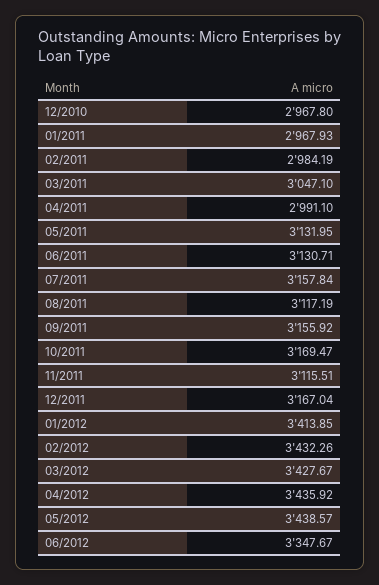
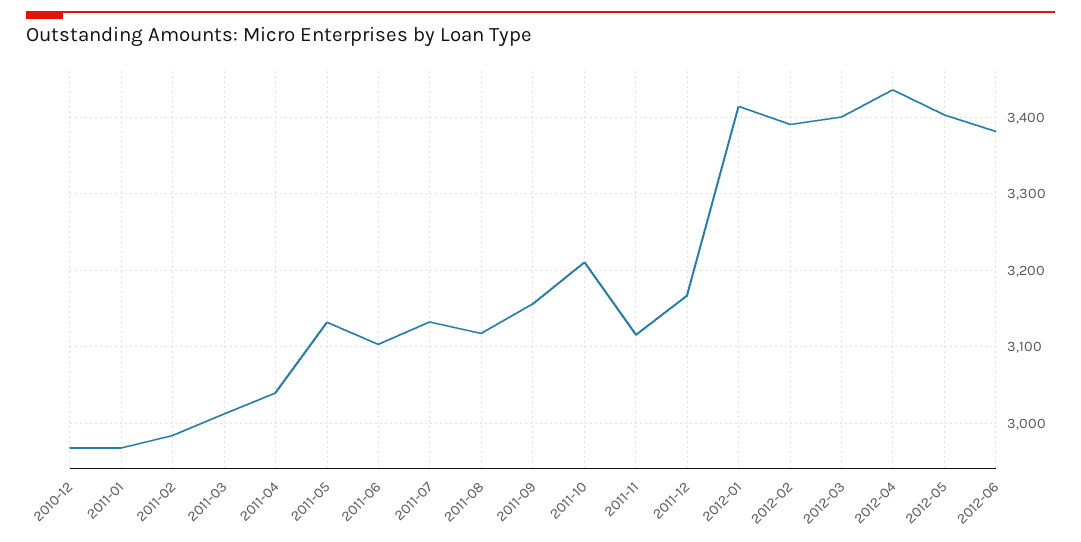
  {
    "12/2010": 2967.8,
    "01/2011": 2967.93,
    "02/2011": 2984.19,
-   "03/2011": 3047.1,
+   "03/2011": 3010,
-   "04/2011": 2991.1,
+   "04/2011": 3040,
    "05/2011": 3131.95,
-   "06/2011": 3130.71,
+   "06/2011": 3100,
-   "07/2011": 3157.84,
+   "07/2011": 3130,
    "08/2011": 3117.19,
    "09/2011": 3155.92,
-   "10/2011": 3169.47,
+   "10/2011": 3210,
    "11/2011": 3115.51,
    "12/2011": 3167.04,
    "01/2012": 3413.85,
-   "02/2012": 3432.26,
+   "02/2012": 3390,
-   "03/2012": 3427.67,
+   "03/2012": 3400,
    "04/2012": 3435.92,
-   "05/2012": 3438.57,
+   "05/2012": 3400,
-   "06/2012": 3347.67
+   "06/2012": 3380
  }

